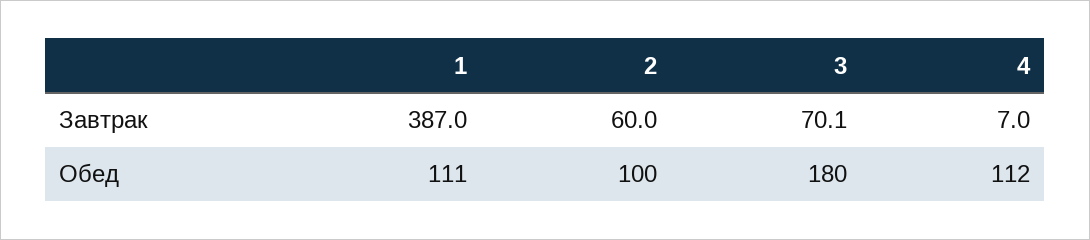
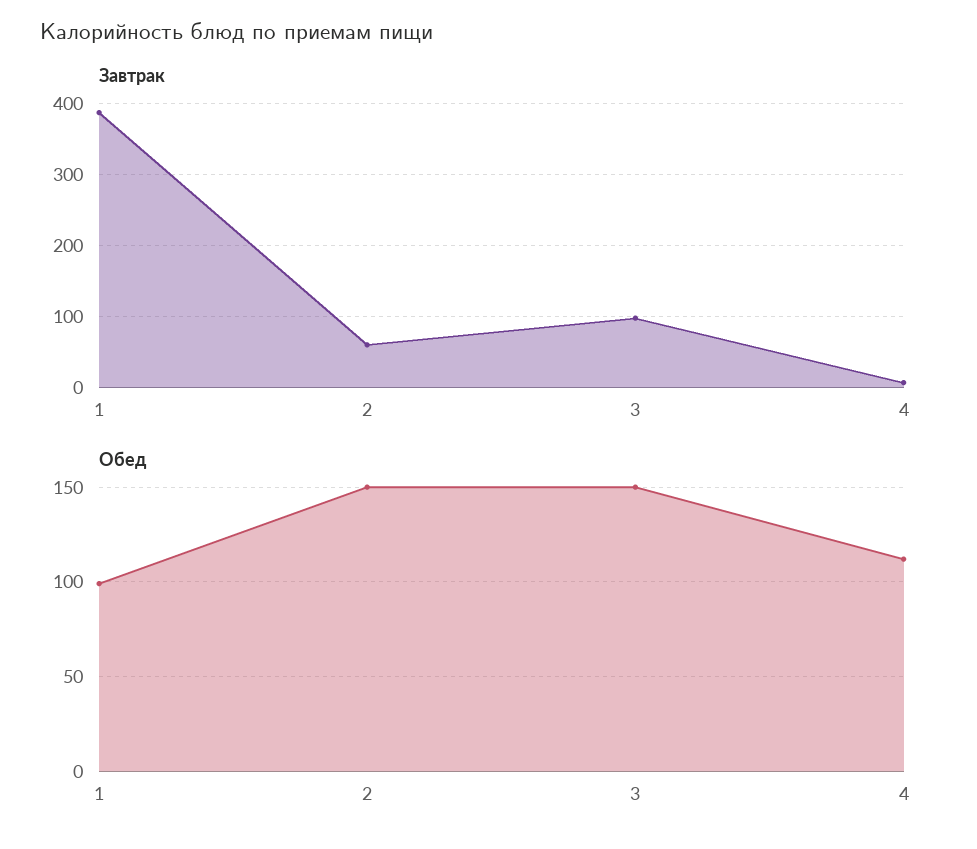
  {
    "Завтрак": {
      "1": 387,
      "2": 60,
-     "3": 70.1,
+     "3": 100,
      "4": 7
    },
    "Обед": {
-     "1": 111,
+     "1": 100,
-     "2": 100,
+     "2": 150,
-     "3": 180,
+     "3": 150,
      "4": 112
    }
  }

